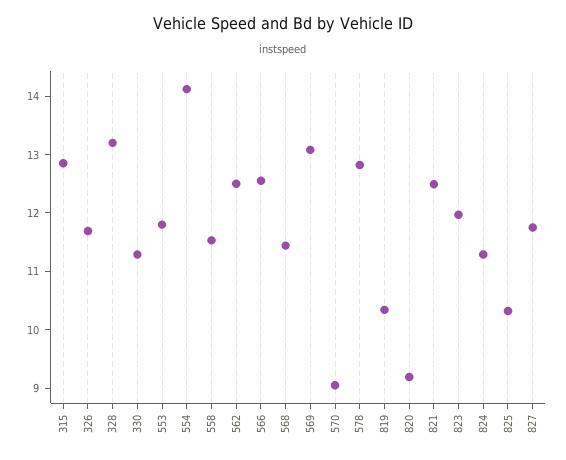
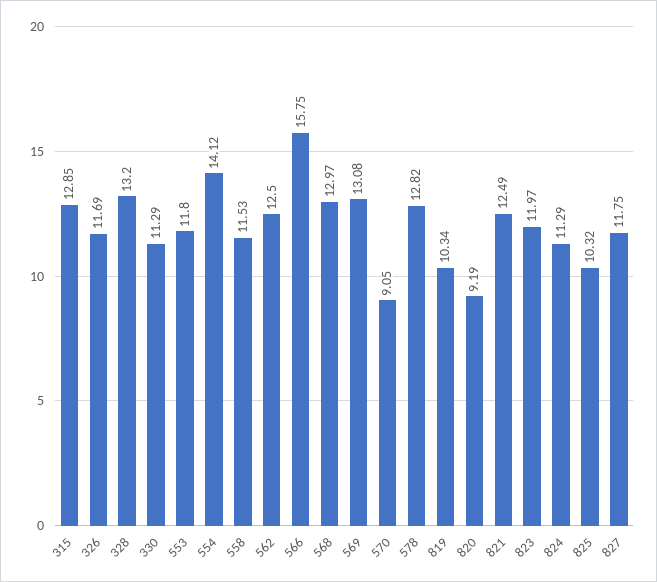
  {
    "315": 12.85,
    "326": 11.69,
    "328": 13.2,
    "330": 11.29,
    "553": 11.8,
    "554": 14.12,
    "558": 11.53,
    "562": 12.5,
-   "566": 12.6,
+   "566": 15.75,
-   "568": 11.4,
+   "568": 12.97,
    "569": 13.08,
    "570": 9.05,
    "578": 12.82,
    "819": 10.34,
    "820": 9.19,
    "821": 12.49,
    "823": 11.97,
    "824": 11.29,
    "825": 10.32,
    "827": 11.75
  }

